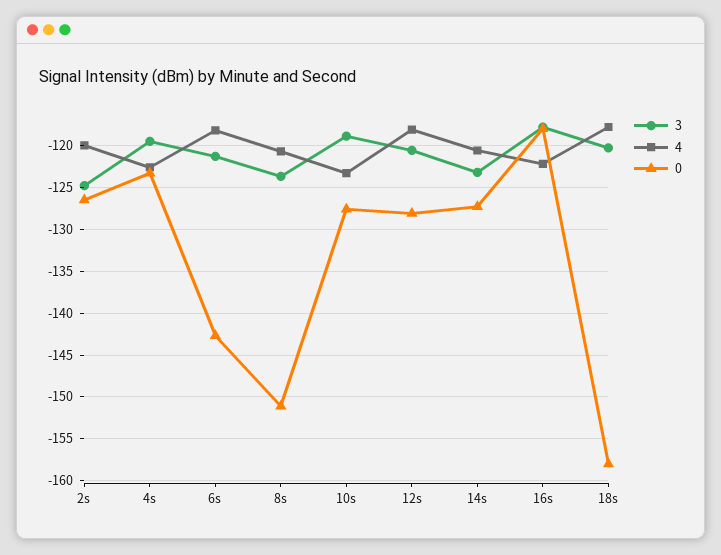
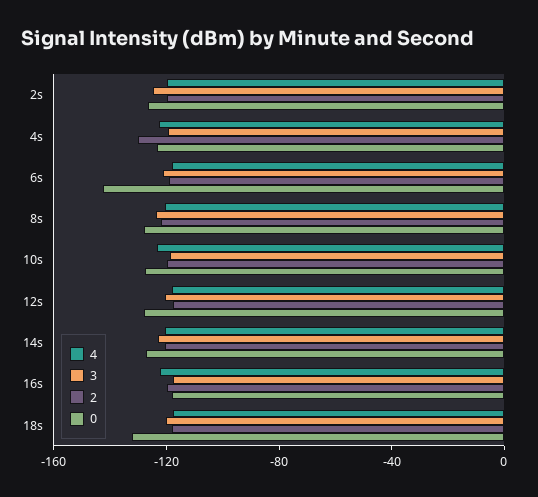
  {
    "3": {
      "2s": -125,
      "4s": -120,
      "6s": -121,
      "8s": -124,
      "10s": -119,
      "12s": -121,
      "14s": -123,
      "16s": -118,
      "18s": -120
    },
    "4": {
      "2s": -120,
      "4s": -123,
      "6s": -118,
      "8s": -121,
      "10s": -123,
      "12s": -118,
      "14s": -121,
      "16s": -122,
      "18s": -118
    },
    "0": {
      "2s": -127,
      "4s": -123,
      "6s": -143,
-     "8s": -151,
+     "8s": -130,
      "10s": -128,
      "12s": -128,
      "14s": -127,
      "16s": -118,
-     "18s": -158
+     "18s": -130
-   }
+   },
+   "2": {
+     "2s": -120,
+     "4s": -130,
+     "6s": -120,
+     "8s": -120,
+     "10s": -120,
+     "12s": -120,
+     "14s": -120,
+     "16s": -120,
+     "18s": -120
+   }
  }

